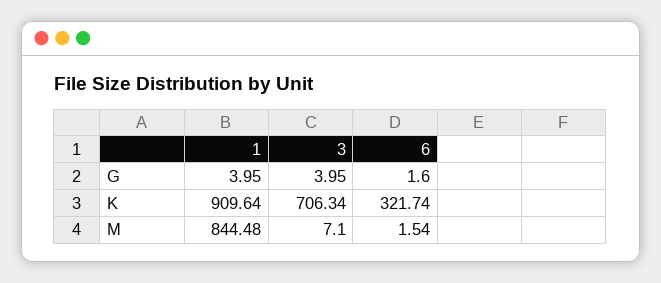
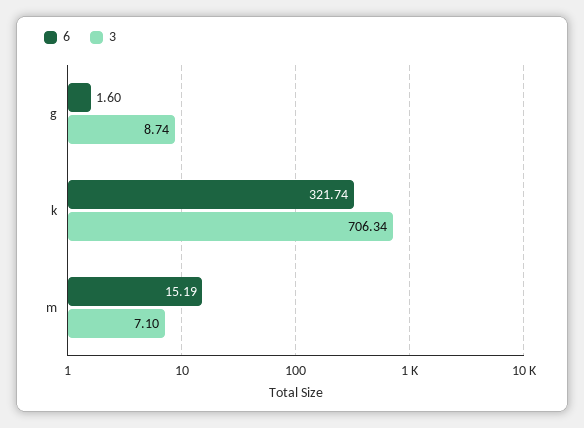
  {
-   "1": {
-     "G": 3.95,
-     "K": 909.64,
-     "M": 844.48
-   },
    "3": {
-     "G": 3.95,
+     "G": 8.74,
      "K": 706.34,
      "M": 7.1
    },
    "6": {
      "G": 1.6,
      "K": 321.74,
-     "M": 1.54
+     "M": 15.19
    }
  }

